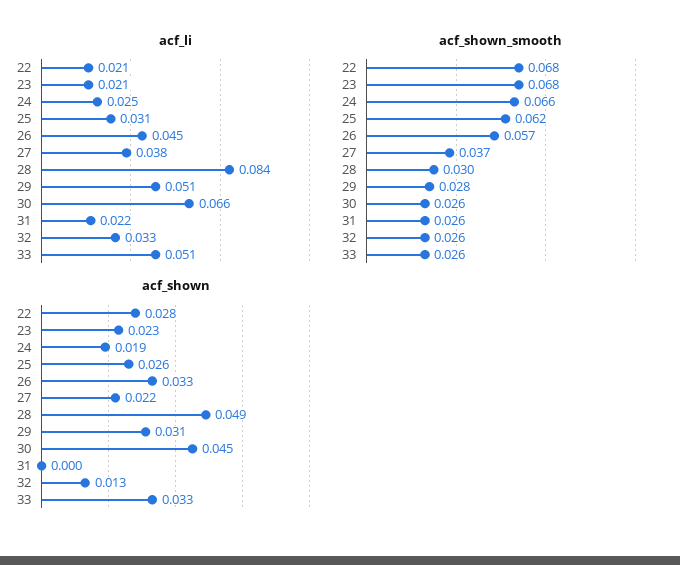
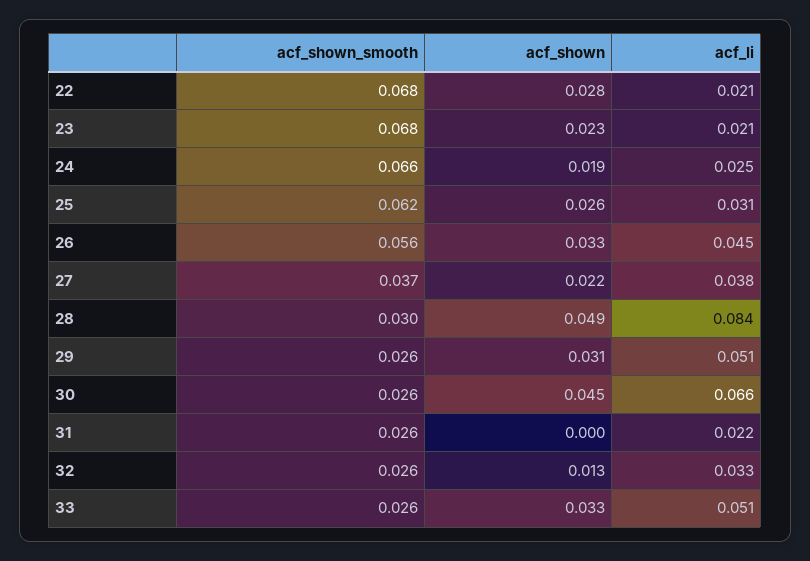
  {
    "acf_li": {
      "22": 0.021,
      "23": 0.021,
      "24": 0.025,
      "25": 0.031,
      "26": 0.045,
      "27": 0.038,
      "28": 0.084,
      "29": 0.051,
      "30": 0.066,
      "31": 0.022,
      "32": 0.033,
      "33": 0.051
    },
    "acf_shown_smooth": {
      "22": 0.068,
      "23": 0.068,
      "24": 0.066,
      "25": 0.062,
-     "26": 0.057,
+     "26": 0.056,
      "27": 0.037,
      "28": 0.03,
-     "29": 0.028,
+     "29": 0.026,
      "30": 0.026,
      "31": 0.026,
      "32": 0.026,
      "33": 0.026
    },
    "acf_shown": {
      "22": 0.028,
      "23": 0.023,
      "24": 0.019,
      "25": 0.026,
      "26": 0.033,
      "27": 0.022,
      "28": 0.049,
      "29": 0.031,
      "30": 0.045,
      "31": 0,
      "32": 0.013,
      "33": 0.033
    }
  }

